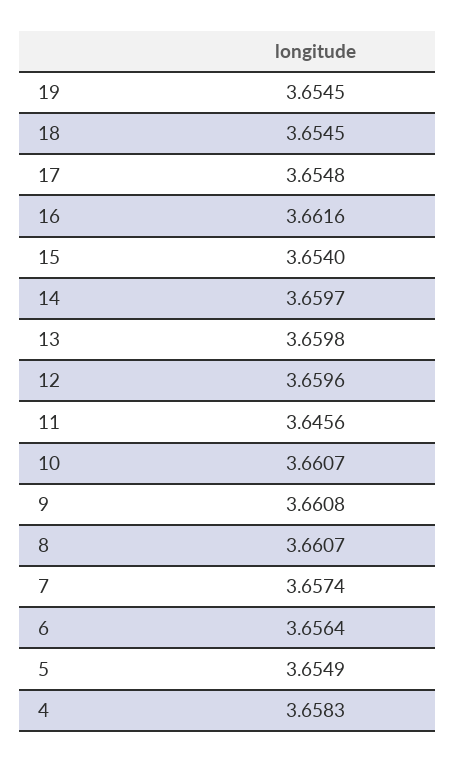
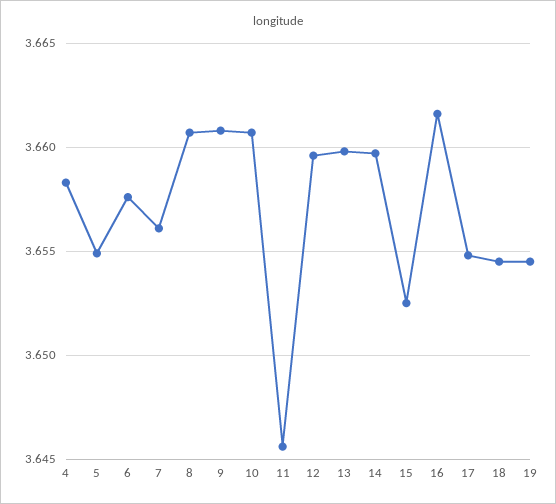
  {
    "19": 3.6545,
    "18": 3.6545,
    "17": 3.6548,
    "16": 3.6616,
-   "15": 3.654,
+   "15": 3.6525,
    "14": 3.6597,
    "13": 3.6598,
    "12": 3.6596,
    "11": 3.6456,
    "10": 3.6607,
    "9": 3.6608,
    "8": 3.6607,
-   "7": 3.6574,
+   "7": 3.656,
-   "6": 3.6564,
+   "6": 3.6575,
    "5": 3.6549,
    "4": 3.6583
  }

